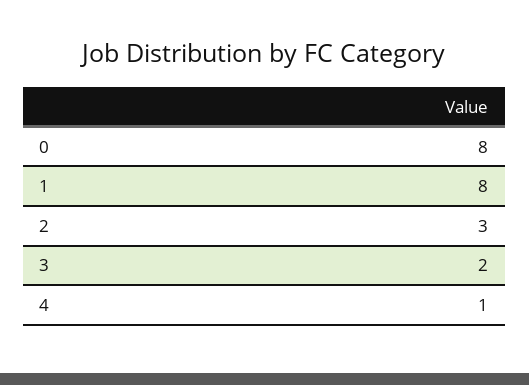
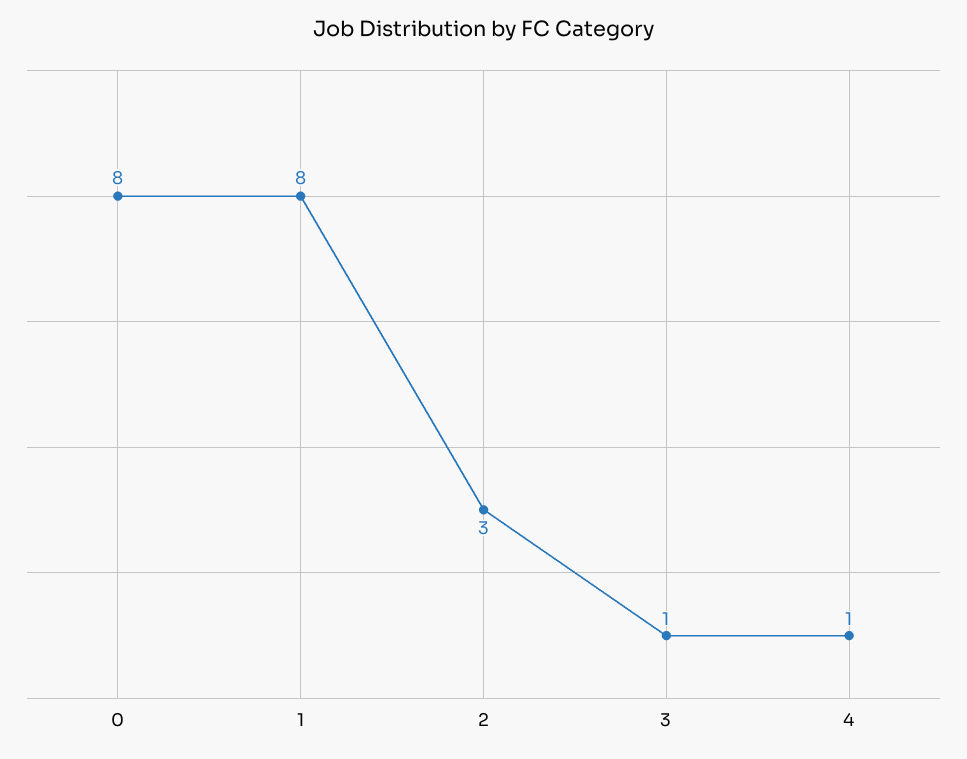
  {
    "0": 8,
    "1": 8,
    "2": 3,
-   "3": 2,
+   "3": 1,
    "4": 1
  }

